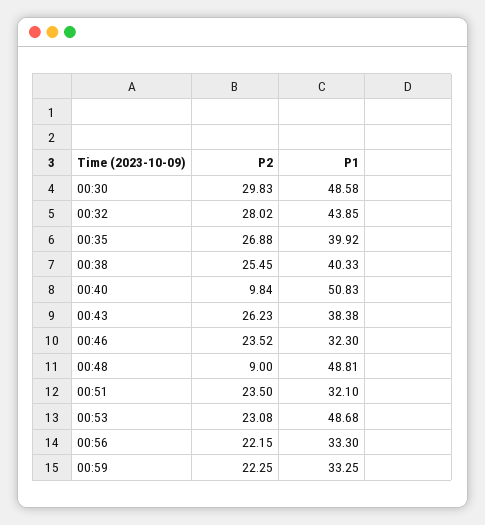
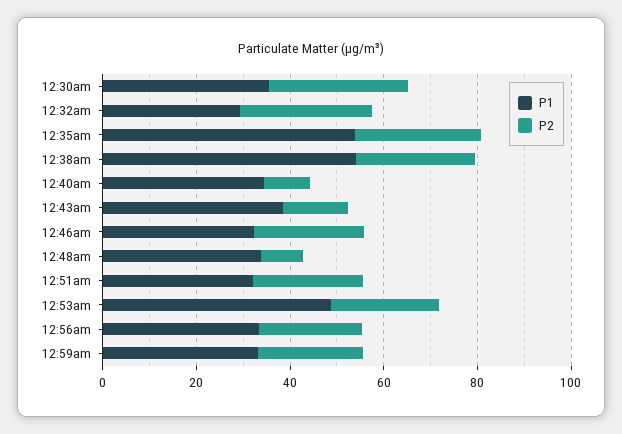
  {
    "P2": {
      "00:30": 29.83,
      "00:32": 28.02,
      "00:35": 26.88,
      "00:38": 25.45,
      "00:40": 9.84,
-     "00:43": 26.23,
+     "00:43": 15,
      "00:46": 23.52,
      "00:48": 9,
      "00:51": 23.5,
      "00:53": 23.08,
      "00:56": 22.15,
      "00:59": 22.25
    },
    "P1": {
-     "00:30": 48.58,
+     "00:30": 35,
-     "00:32": 43.85,
+     "00:32": 30,
-     "00:35": 39.92,
+     "00:35": 55,
-     "00:38": 40.33,
+     "00:38": 55,
-     "00:40": 50.83,
+     "00:40": 35,
      "00:43": 38.38,
      "00:46": 32.3,
-     "00:48": 48.81,
+     "00:48": 35,
      "00:51": 32.1,
      "00:53": 48.68,
      "00:56": 33.3,
      "00:59": 33.25
    }
  }

